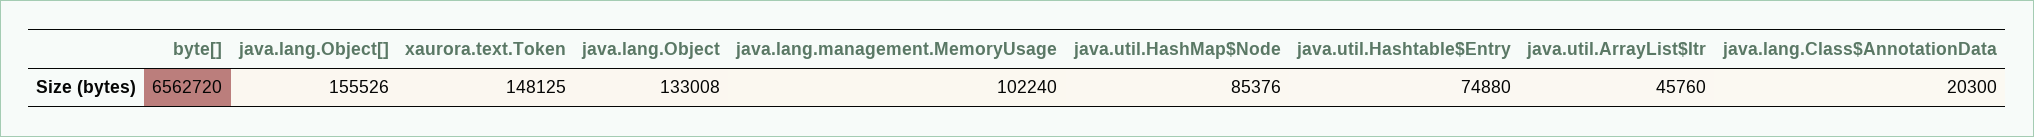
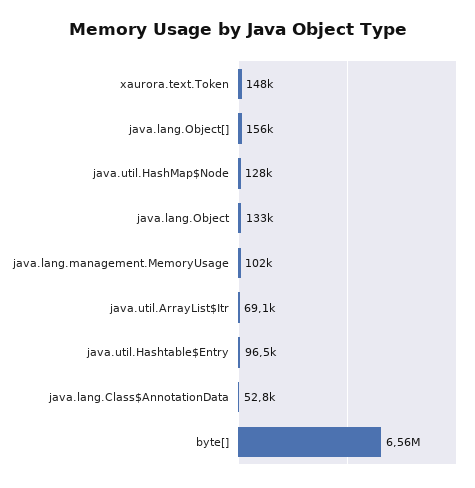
  {
    "byte[]": 6562720,
    "java.lang.Object[]": 155526,
    "xaurora.text.Token": 148125,
    "java.lang.Object": 133008,
    "java.lang.management.MemoryUsage": 102240,
-   "java.util.HashMap$Node": 85376,
+   "java.util.HashMap$Node": 128000,
-   "java.util.Hashtable$Entry": 74880,
+   "java.util.Hashtable$Entry": 96500,
-   "java.util.ArrayList$Itr": 45760,
+   "java.util.ArrayList$Itr": 69100,
-   "java.lang.Class$AnnotationData": 20300
+   "java.lang.Class$AnnotationData": 52800
  }

